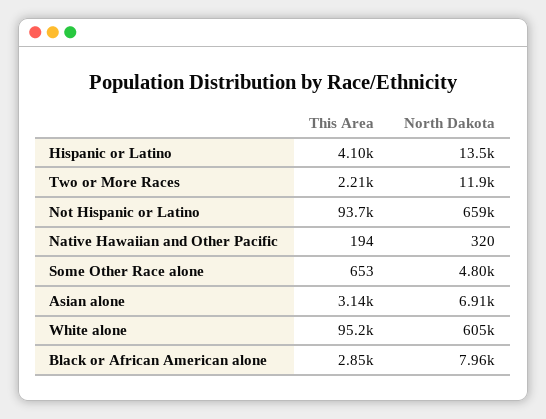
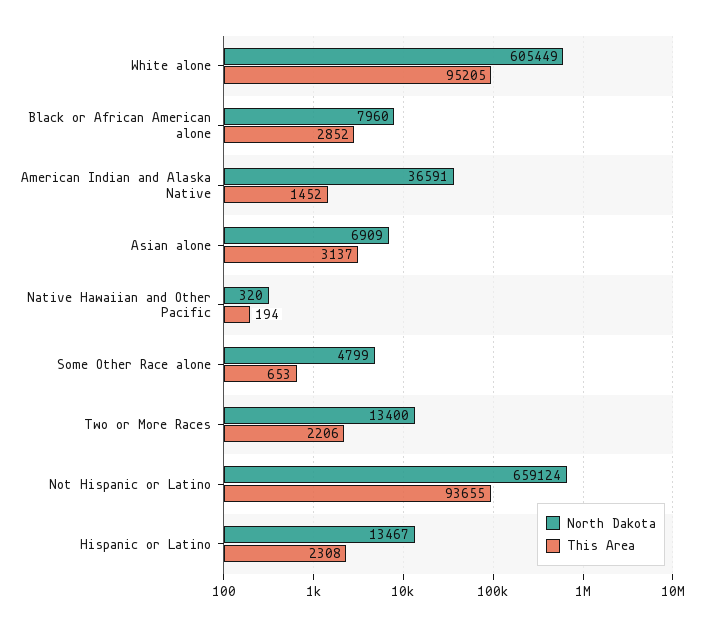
  {
    "This Area": {
-     "Hispanic or Latino": 4100,
+     "Hispanic or Latino": 2308,
      "Two or More Races": 2206,
      "Not Hispanic or Latino": 93655,
      "Native Hawaiian and Other Pacific": 194,
      "Some Other Race alone": 653,
      "Asian alone": 3137,
      "White alone": 95205,
-     "Black or African American alone": 2852
+     "Black or African American alone": 2852,
+     "American Indian and Alaska Native": 1452
    },
    "North Dakota": {
      "Hispanic or Latino": 13467,
-     "Two or More Races": 11900,
+     "Two or More Races": 13400,
      "Not Hispanic or Latino": 659124,
      "Native Hawaiian and Other Pacific": 320,
      "Some Other Race alone": 4799,
      "Asian alone": 6909,
      "White alone": 605449,
-     "Black or African American alone": 7960
+     "Black or African American alone": 7960,
+     "American Indian and Alaska Native": 36591
    }
  }

